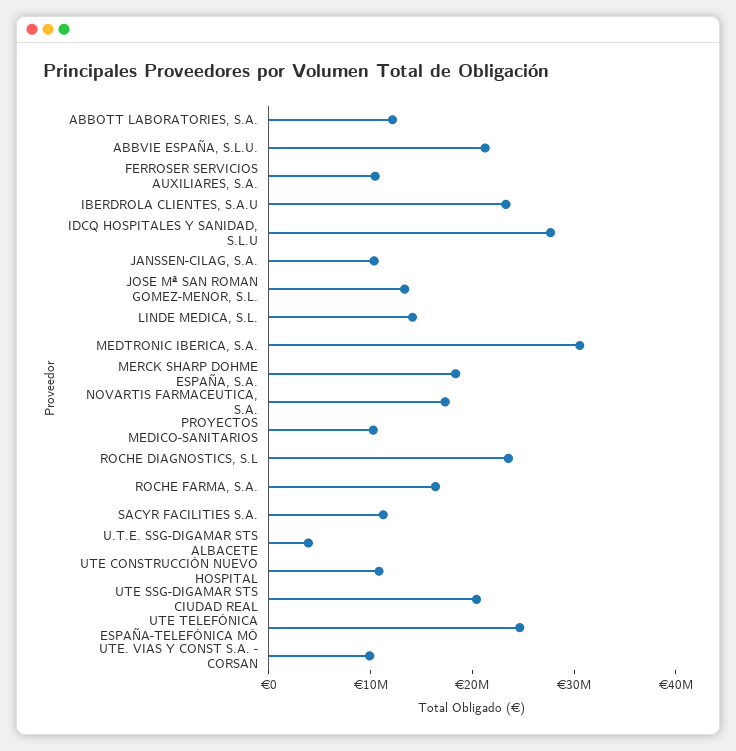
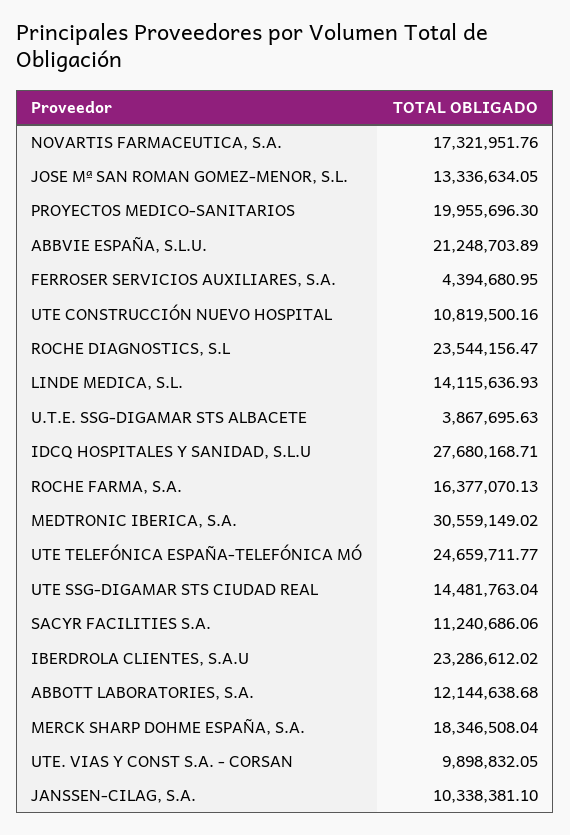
  {
    "ABBOTT LABORATORIES, S.A.": 12144638.68,
    "ABBVIE ESPAÑA, S.L.U.": 21248703.89,
-   "FERROSER SERVICIOS AUXILIARES, S.A.": 10000000,
+   "FERROSER SERVICIOS AUXILIARES, S.A.": 4394680.95,
    "IBERDROLA CLIENTES, S.A.U": 23286612.02,
    "IDCQ HOSPITALES Y SANIDAD, S.L.U": 27680168.71,
    "JANSSEN-CILAG, S.A.": 10338381.1,
    "JOSE Mª SAN ROMAN GOMEZ-MENOR, S.L.": 13336634.05,
    "LINDE MEDICA, S.L.": 14115636.93,
    "MEDTRONIC IBERICA, S.A.": 30559149.02,
    "MERCK SHARP DOHME ESPAÑA, S.A.": 18346508.04,
    "NOVARTIS FARMACEUTICA, S.A.": 17321951.76,
-   "PROYECTOS MEDICO-SANITARIOS": 10000000,
+   "PROYECTOS MEDICO-SANITARIOS": 19955696.3,
    "ROCHE DIAGNOSTICS, S.L": 23544156.47,
    "ROCHE FARMA, S.A.": 16377070.13,
    "SACYR FACILITIES S.A.": 11240686.06,
    "U.T.E. SSG-DIGAMAR STS ALBACETE": 3867695.63,
    "UTE CONSTRUCCIÓN NUEVO HOSPITAL": 10819500.16,
-   "UTE SSG-DIGAMAR STS CIUDAD REAL": 20000000,
+   "UTE SSG-DIGAMAR STS CIUDAD REAL": 14481763.04,
    "UTE TELEFÓNICA ESPAÑA-TELEFÓNICA MÓ": 24659711.77,
    "UTE. VIAS Y CONST S.A. - CORSAN": 9898832.05
  }

